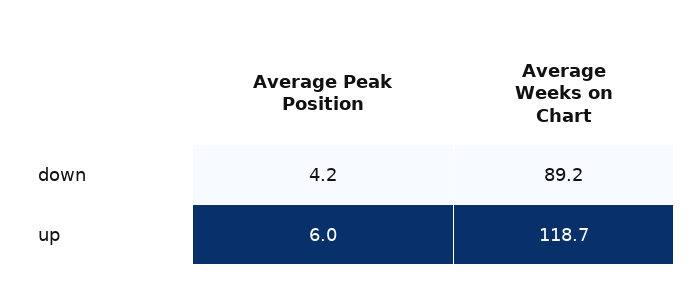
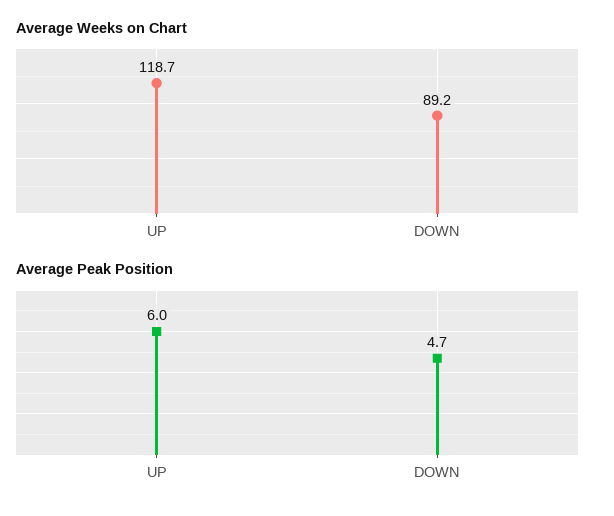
  {
    "Average Peak Position": {
-     "down": 4.2,
+     "down": 4.7,
      "up": 6
    },
    "Average Weeks on Chart": {
      "down": 89.2,
      "up": 118.7
    }
  }

